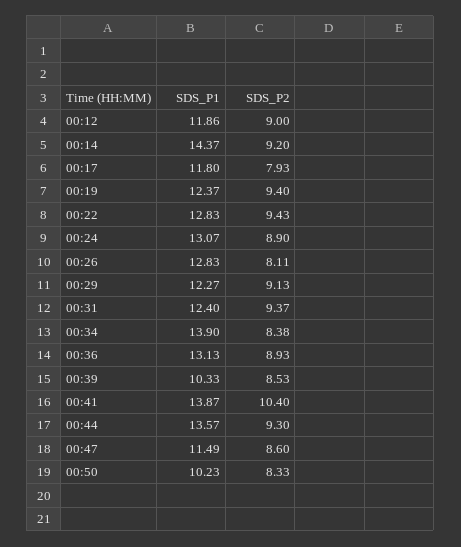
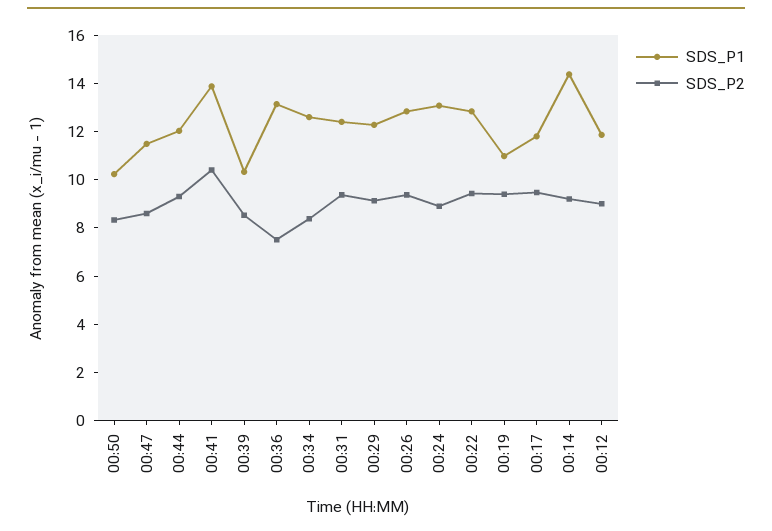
  {
    "SDS_P1": {
      "00:12": 11.86,
      "00:14": 14.37,
      "00:17": 11.8,
-     "00:19": 12.37,
+     "00:19": 11,
      "00:22": 12.83,
      "00:24": 13.07,
      "00:26": 12.83,
      "00:29": 12.27,
      "00:31": 12.4,
-     "00:34": 13.9,
+     "00:34": 12.5,
      "00:36": 13.13,
      "00:39": 10.33,
      "00:41": 13.87,
-     "00:44": 13.57,
+     "00:44": 12,
      "00:47": 11.49,
      "00:50": 10.23
    },
    "SDS_P2": {
      "00:12": 9,
      "00:14": 9.2,
-     "00:17": 7.93,
+     "00:17": 9.5,
      "00:19": 9.4,
      "00:22": 9.43,
      "00:24": 8.9,
-     "00:26": 8.11,
+     "00:26": 9.5,
      "00:29": 9.13,
      "00:31": 9.37,
      "00:34": 8.38,
-     "00:36": 8.93,
+     "00:36": 7.5,
      "00:39": 8.53,
      "00:41": 10.4,
      "00:44": 9.3,
      "00:47": 8.6,
      "00:50": 8.33
    }
  }

